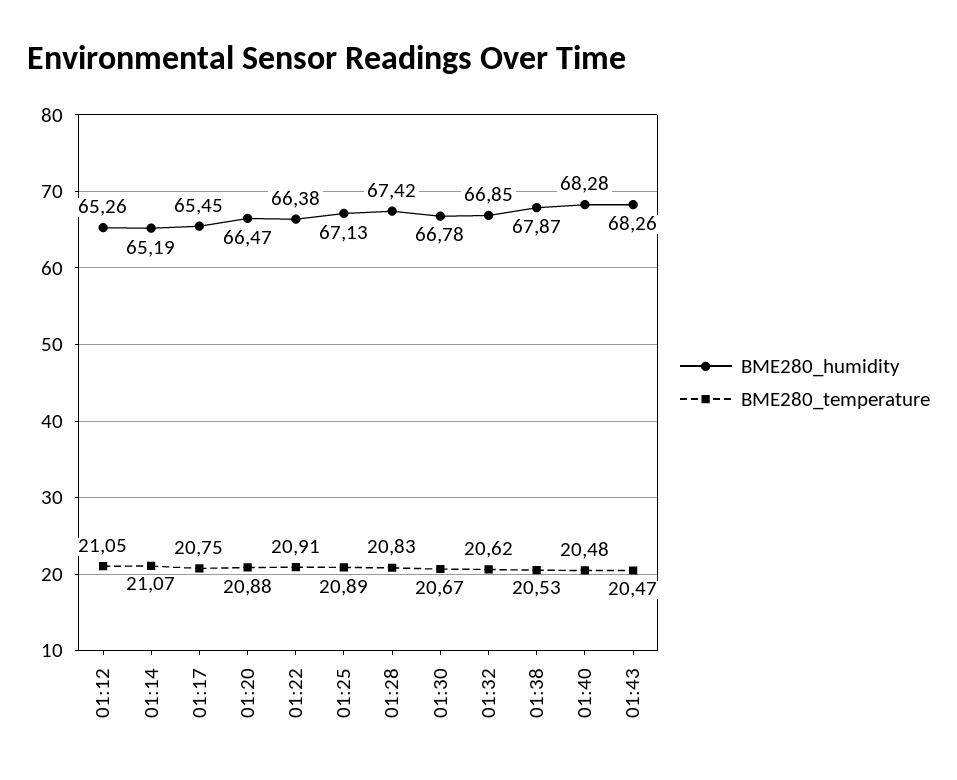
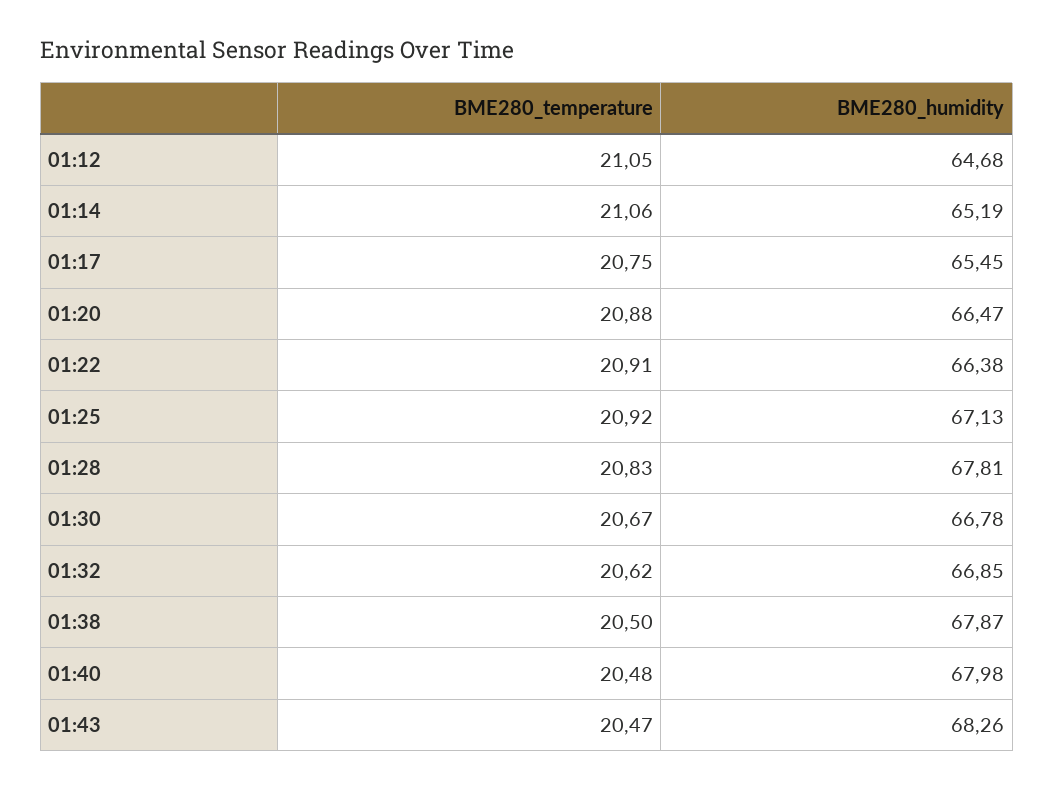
  {
    "BME280_humidity": {
-     "01:12": 65.26,
+     "01:12": 64.68,
      "01:14": 65.19,
      "01:17": 65.45,
      "01:20": 66.47,
      "01:22": 66.38,
      "01:25": 67.13,
-     "01:28": 67.42,
+     "01:28": 67.81,
      "01:30": 66.78,
      "01:32": 66.85,
      "01:38": 67.87,
-     "01:40": 68.28,
+     "01:40": 67.98,
      "01:43": 68.26
    },
    "BME280_temperature": {
      "01:12": 21.05,
-     "01:14": 21.07,
+     "01:14": 21.06,
      "01:17": 20.75,
      "01:20": 20.88,
      "01:22": 20.91,
-     "01:25": 20.89,
+     "01:25": 20.92,
      "01:28": 20.83,
      "01:30": 20.67,
      "01:32": 20.62,
-     "01:38": 20.53,
+     "01:38": 20.5,
      "01:40": 20.48,
      "01:43": 20.47
    }
  }

